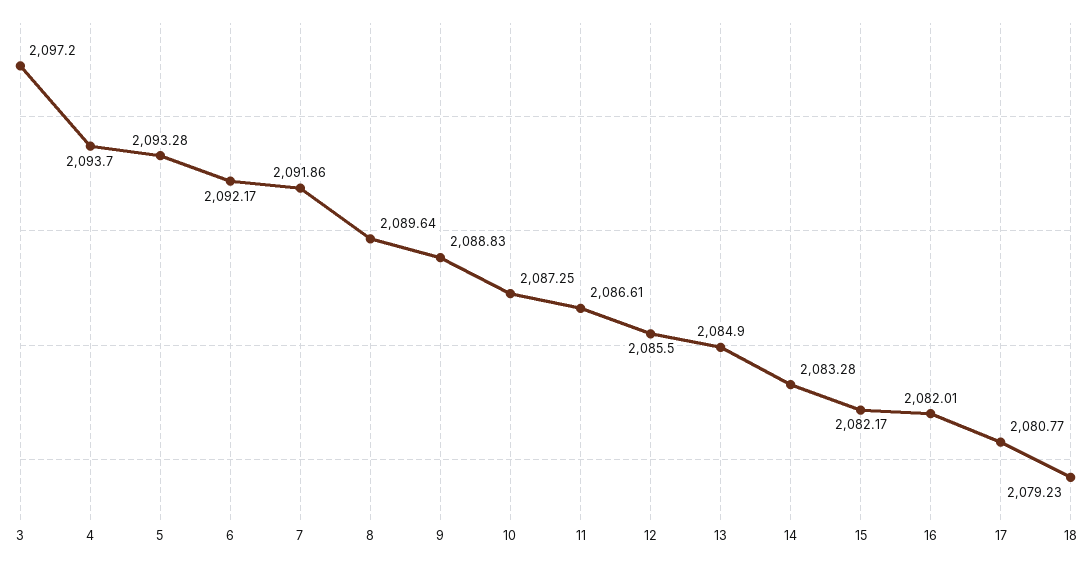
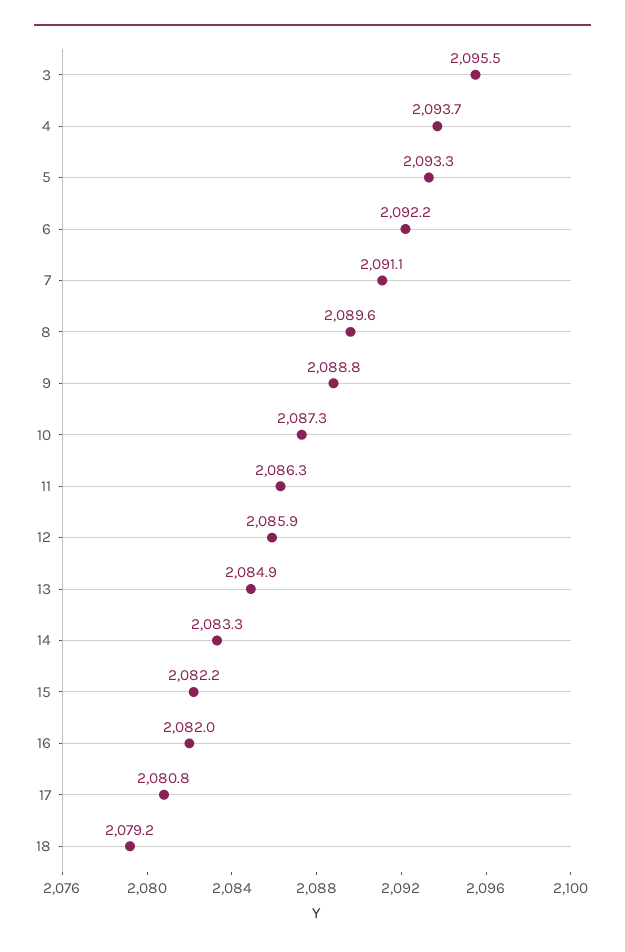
  {
-   "3": 2097.2,
+   "3": 2095.5,
    "4": 2093.7,
    "5": 2093.28,
    "6": 2092.17,
-   "7": 2091.86,
+   "7": 2091.1,
    "8": 2089.64,
    "9": 2088.83,
    "10": 2087.25,
-   "11": 2086.61,
+   "11": 2086.3,
-   "12": 2085.5,
+   "12": 2085.9,
    "13": 2084.9,
    "14": 2083.28,
    "15": 2082.17,
    "16": 2082.01,
    "17": 2080.77,
    "18": 2079.23
  }

